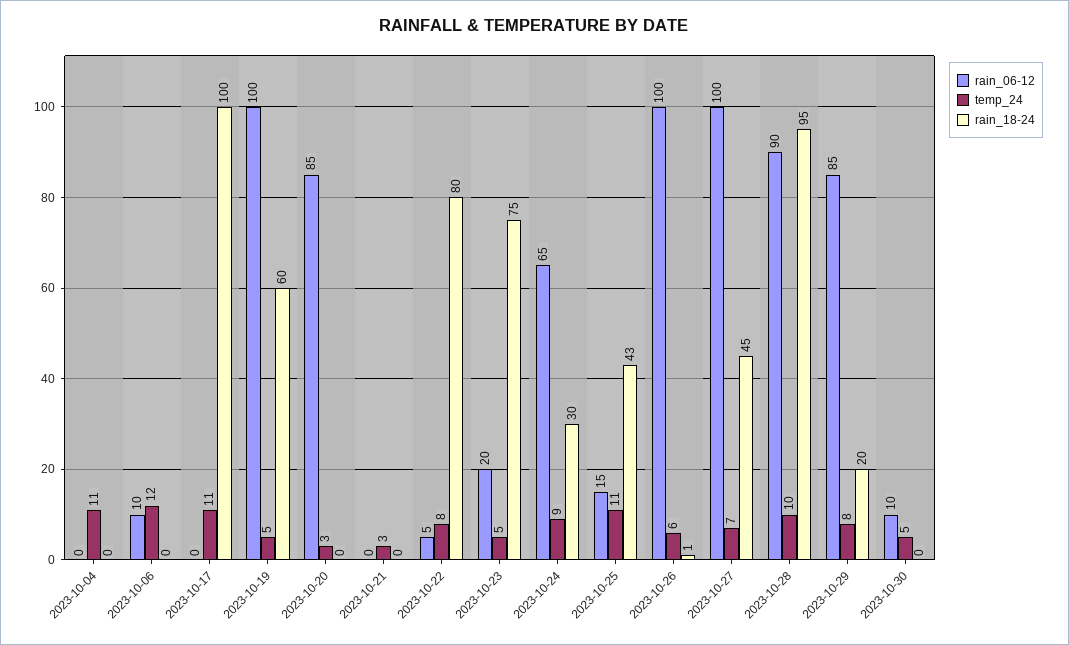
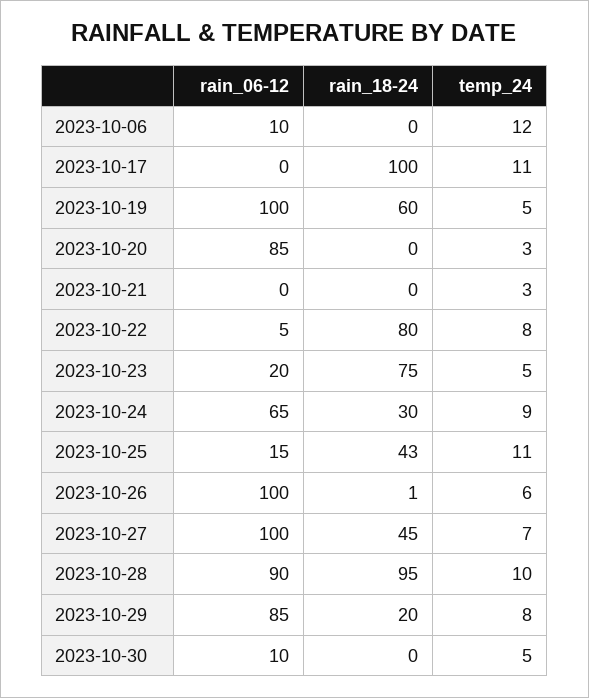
  {
    "rain_06-12": {
-     "2023-10-04": 0,
      "2023-10-06": 10,
      "2023-10-17": 0,
      "2023-10-19": 100,
      "2023-10-20": 85,
      "2023-10-21": 0,
      "2023-10-22": 5,
      "2023-10-23": 20,
      "2023-10-24": 65,
      "2023-10-25": 15,
      "2023-10-26": 100,
      "2023-10-27": 100,
      "2023-10-28": 90,
      "2023-10-29": 85,
      "2023-10-30": 10
    },
    "temp_24": {
-     "2023-10-04": 11,
      "2023-10-06": 12,
      "2023-10-17": 11,
      "2023-10-19": 5,
      "2023-10-20": 3,
      "2023-10-21": 3,
      "2023-10-22": 8,
      "2023-10-23": 5,
      "2023-10-24": 9,
      "2023-10-25": 11,
      "2023-10-26": 6,
      "2023-10-27": 7,
      "2023-10-28": 10,
      "2023-10-29": 8,
      "2023-10-30": 5
    },
    "rain_18-24": {
-     "2023-10-04": 0,
      "2023-10-06": 0,
      "2023-10-17": 100,
      "2023-10-19": 60,
      "2023-10-20": 0,
      "2023-10-21": 0,
      "2023-10-22": 80,
      "2023-10-23": 75,
      "2023-10-24": 30,
      "2023-10-25": 43,
      "2023-10-26": 1,
      "2023-10-27": 45,
      "2023-10-28": 95,
      "2023-10-29": 20,
      "2023-10-30": 0
    }
  }

